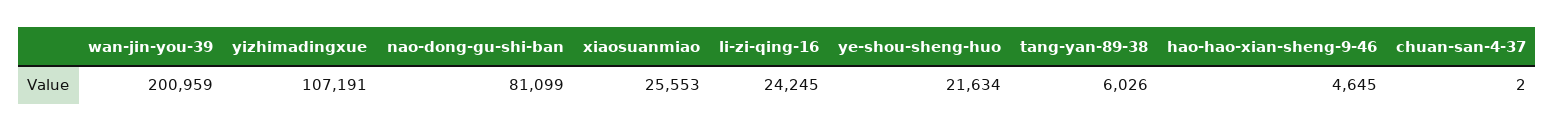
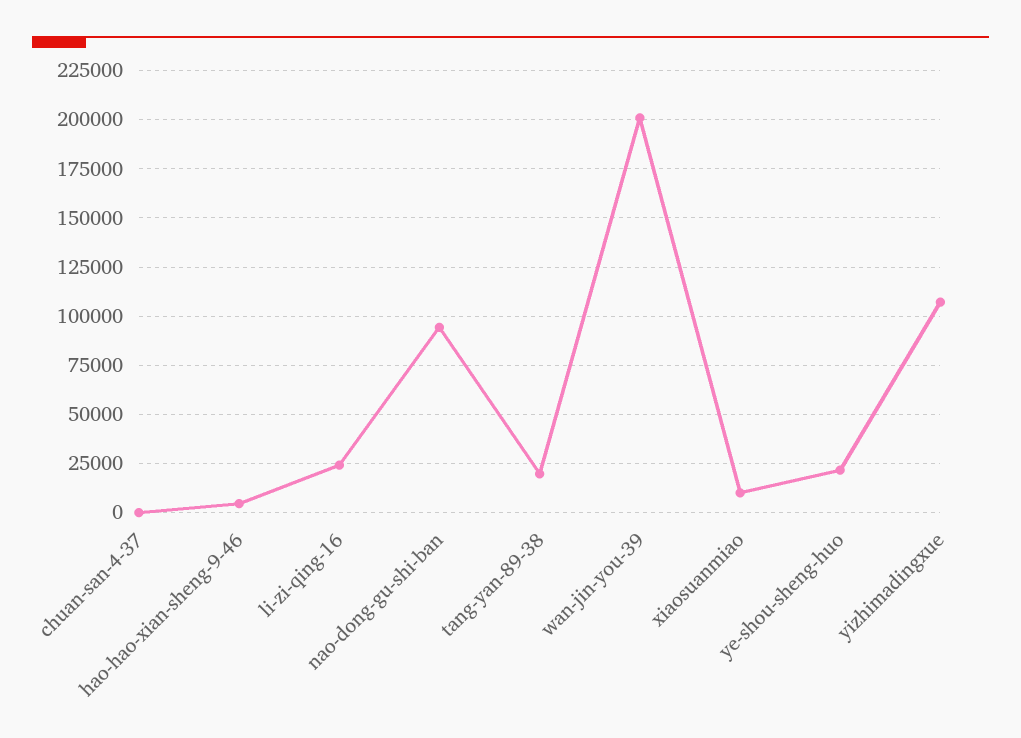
  {
    "wan-jin-you-39": 200959,
    "yizhimadingxue": 107191,
-   "nao-dong-gu-shi-ban": 81099,
+   "nao-dong-gu-shi-ban": 95000,
-   "xiaosuanmiao": 25553,
+   "xiaosuanmiao": 10000,
    "li-zi-qing-16": 24245,
    "ye-shou-sheng-huo": 21634,
-   "tang-yan-89-38": 6026,
+   "tang-yan-89-38": 20000,
    "hao-hao-xian-sheng-9-46": 4645,
    "chuan-san-4-37": 2
  }

